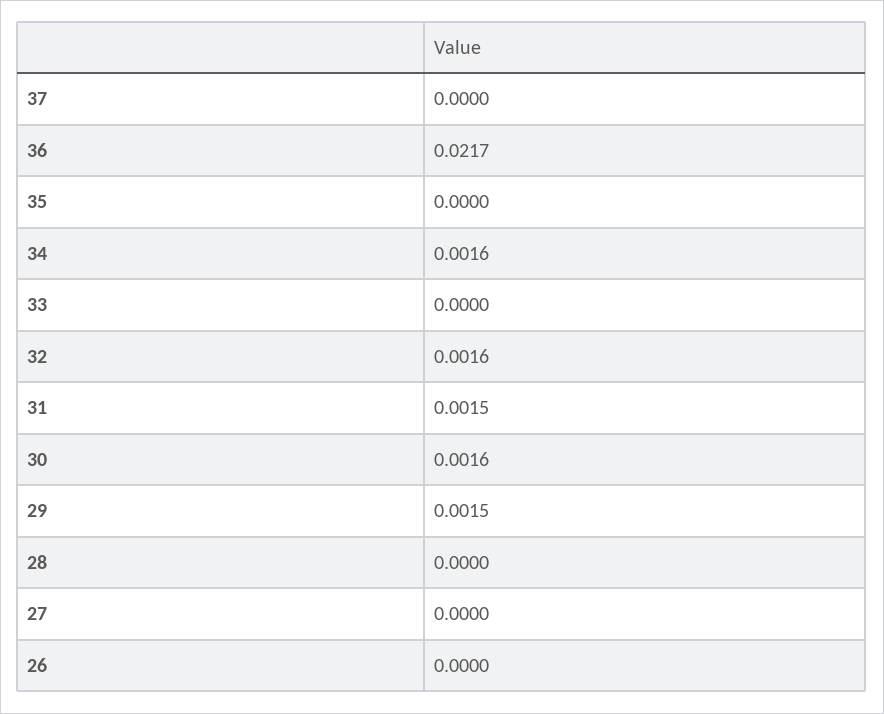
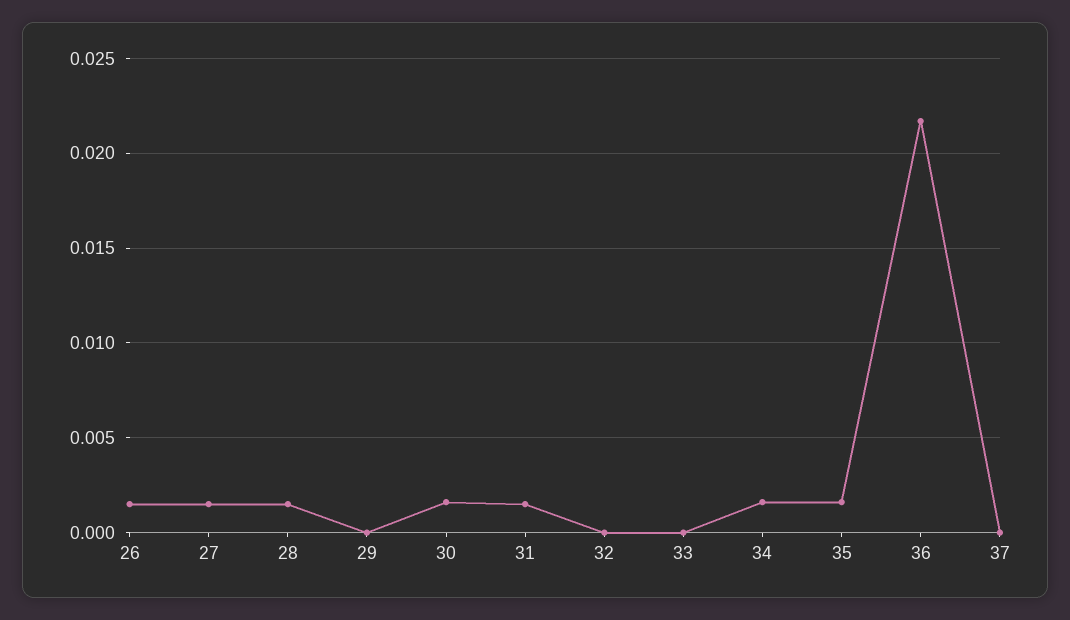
  {
    "37": 0,
    "36": 0.0217,
-   "35": 0,
+   "35": 0.0015,
    "34": 0.0016,
    "33": 0,
-   "32": 0.0016,
+   "32": 0,
    "31": 0.0015,
    "30": 0.0016,
-   "29": 0.0015,
+   "29": 0,
-   "28": 0,
+   "28": 0.0015,
-   "27": 0,
+   "27": 0.0015,
-   "26": 0
+   "26": 0.0015
  }

